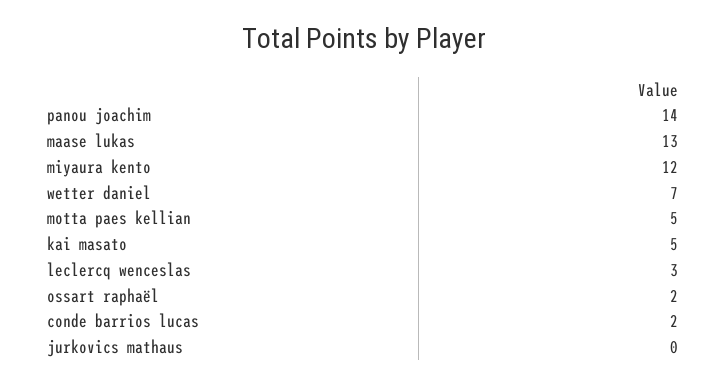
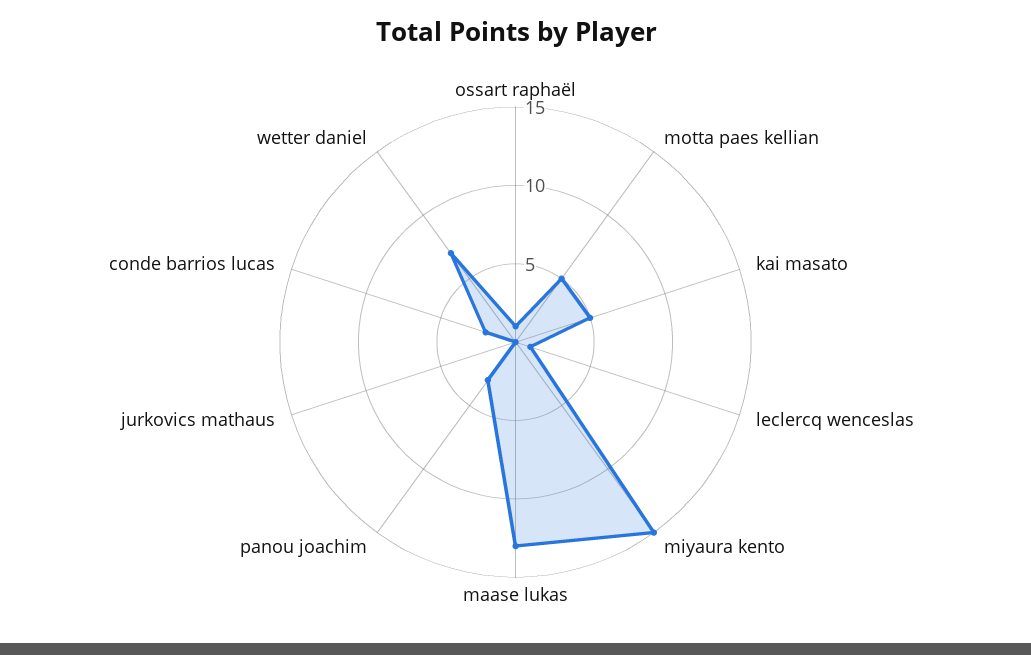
  {
-   "panou joachim": 14,
+   "panou joachim": 3,
    "maase lukas": 13,
-   "miyaura kento": 12,
+   "miyaura kento": 15,
    "wetter daniel": 7,
    "motta paes kellian": 5,
    "kai masato": 5,
-   "leclercq wenceslas": 3,
+   "leclercq wenceslas": 1,
-   "ossart raphaël": 2,
+   "ossart raphaël": 1,
    "conde barrios lucas": 2,
    "jurkovics mathaus": 0
  }

